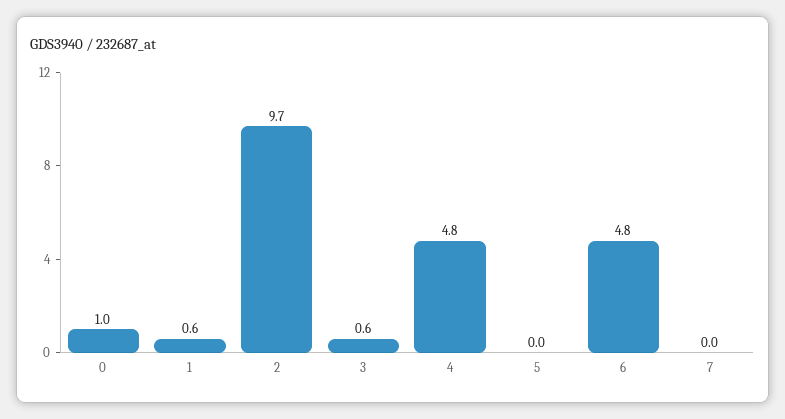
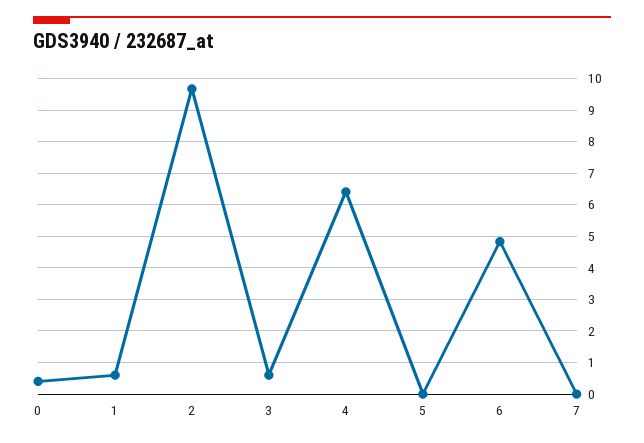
  {
-   "0": 1,
+   "0": 0.4,
    "1": 0.6,
    "2": 9.7,
    "3": 0.6,
-   "4": 4.8,
+   "4": 6.4,
    "5": 0,
    "6": 4.8,
    "7": 0
  }

